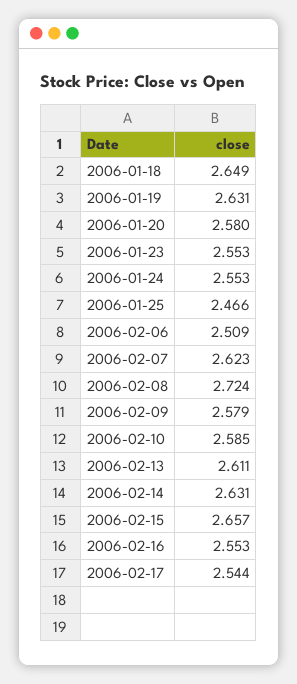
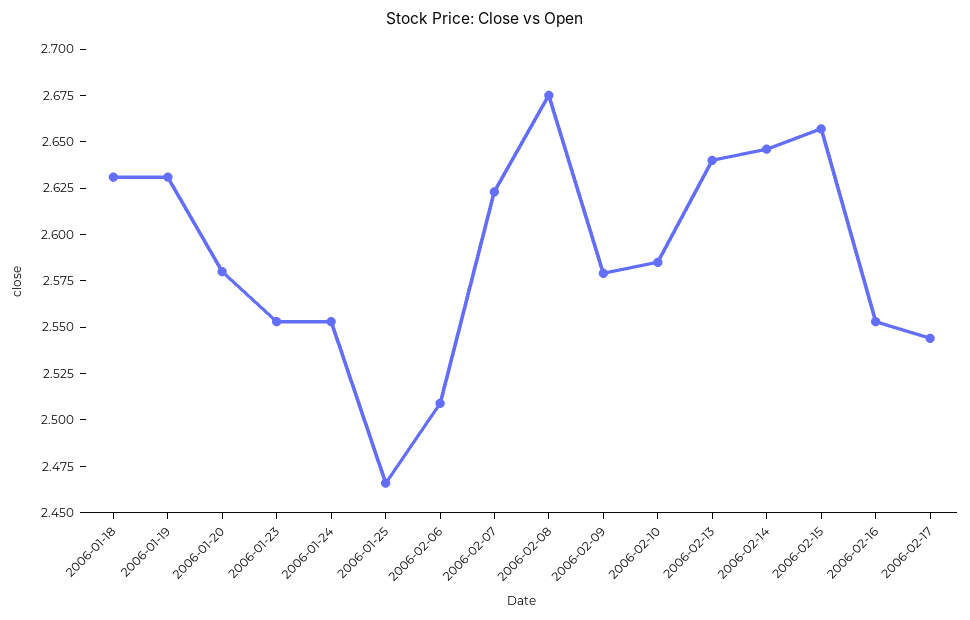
  {
-   "2006-01-18": 2.649,
+   "2006-01-18": 2.63,
    "2006-01-19": 2.631,
    "2006-01-20": 2.58,
    "2006-01-23": 2.553,
    "2006-01-24": 2.553,
    "2006-01-25": 2.466,
    "2006-02-06": 2.509,
    "2006-02-07": 2.623,
-   "2006-02-08": 2.724,
+   "2006-02-08": 2.675,
    "2006-02-09": 2.579,
    "2006-02-10": 2.585,
-   "2006-02-13": 2.611,
+   "2006-02-13": 2.64,
-   "2006-02-14": 2.631,
+   "2006-02-14": 2.645,
    "2006-02-15": 2.657,
    "2006-02-16": 2.553,
    "2006-02-17": 2.544
  }

